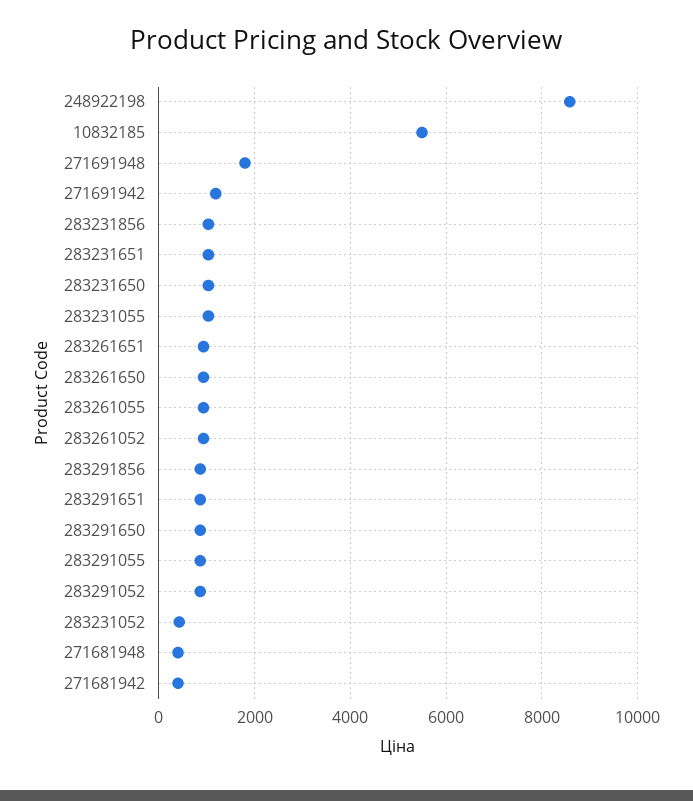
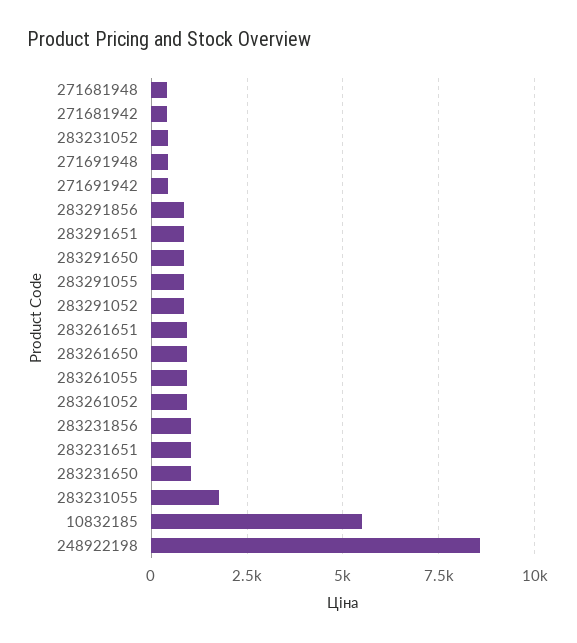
  {
    "248922198": 8600,
    "10832185": 5400,
-   "271691948": 1800,
+   "271691948": 500,
-   "271691942": 1200,
+   "271691942": 500,
    "283231856": 1000,
    "283231651": 1000,
    "283231650": 1000,
-   "283231055": 1000,
+   "283231055": 1750,
    "283261651": 1000,
    "283261650": 1000,
    "283261055": 1000,
    "283261052": 1000,
    "283291856": 800,
    "283291651": 800,
    "283291650": 800,
    "283291055": 800,
    "283291052": 800,
    "283231052": 400,
    "271681948": 400,
    "271681942": 400
  }

